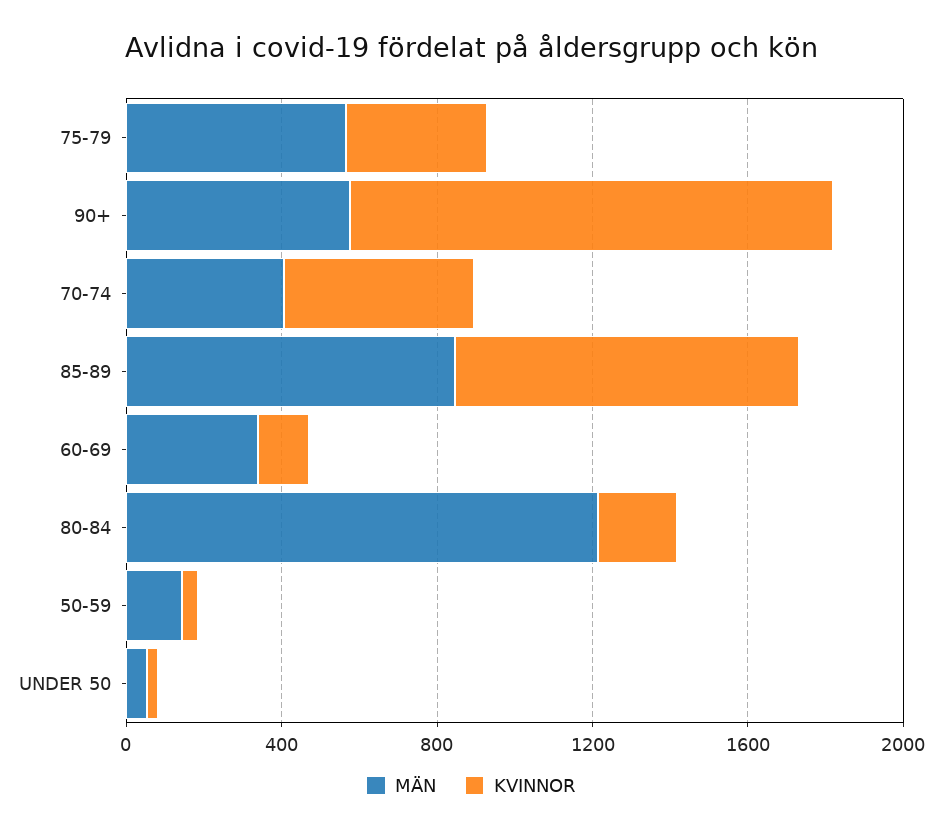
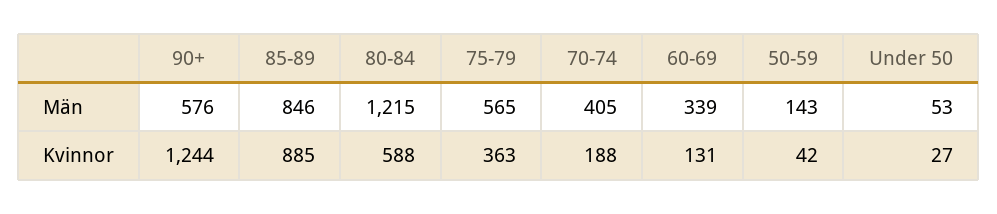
  {
    "MÄN": {
      "75-79": 565,
      "90+": 576,
      "70-74": 405,
      "85-89": 846,
      "60-69": 339,
      "80-84": 1215,
      "50-59": 143,
      "UNDER 50": 53
    },
    "KVINNOR": {
      "75-79": 363,
      "90+": 1244,
-     "70-74": 500,
+     "70-74": 188,
      "85-89": 885,
      "60-69": 131,
-     "80-84": 200,
+     "80-84": 588,
      "50-59": 42,
      "UNDER 50": 27
    }
  }

